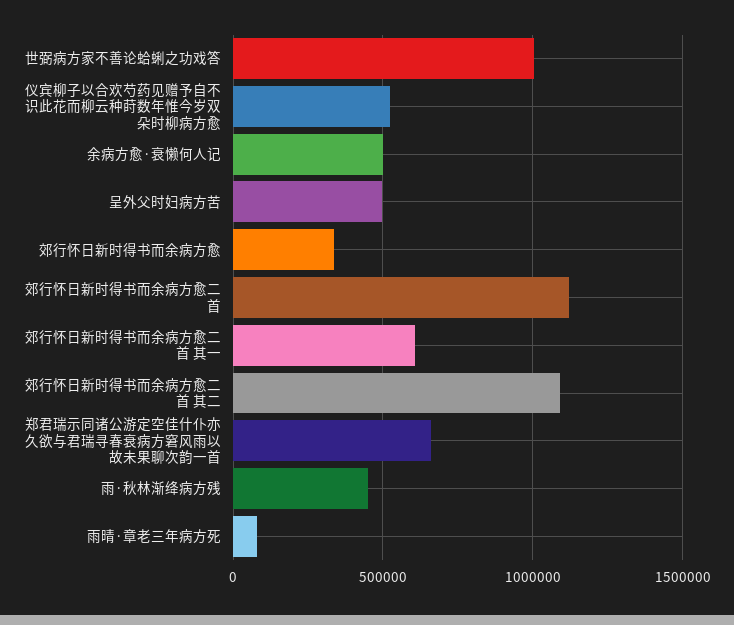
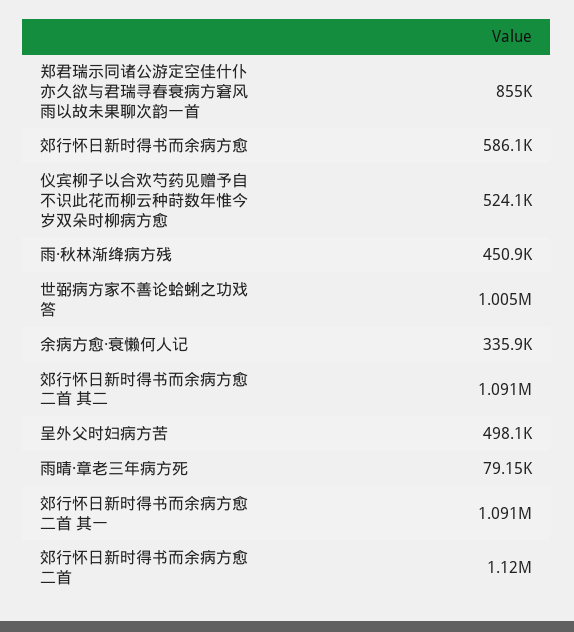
  {
    "世弼病方家不善论蛤蜊之功戏答": 1005000,
    "仪宾柳子以合欢芍药见赠予自不识此花而柳云种莳数年惟今岁双朵时柳病方愈": 524100,
-   "余病方愈·衰懒何人记": 500000,
+   "余病方愈·衰懒何人记": 335900,
    "呈外父时妇病方苦": 498100,
-   "郊行怀日新时得书而余病方愈": 350000,
+   "郊行怀日新时得书而余病方愈": 586100,
    "郊行怀日新时得书而余病方愈二首": 1120000,
-   "郊行怀日新时得书而余病方愈二首 其一": 600000,
+   "郊行怀日新时得书而余病方愈二首 其一": 1091000,
    "郊行怀日新时得书而余病方愈二首 其二": 1091000,
-   "郑君瑞示同诸公游定空佳什仆亦久欲与君瑞寻春衰病方窘风雨以故未果聊次韵一首": 650000,
+   "郑君瑞示同诸公游定空佳什仆亦久欲与君瑞寻春衰病方窘风雨以故未果聊次韵一首": 855000,
    "雨·秋林渐绛病方残": 450900,
    "雨晴·章老三年病方死": 79150
  }

